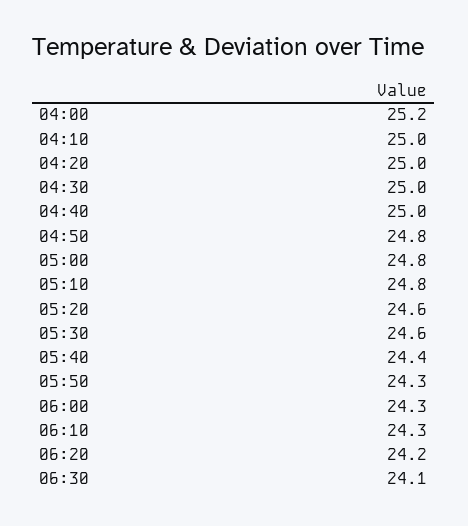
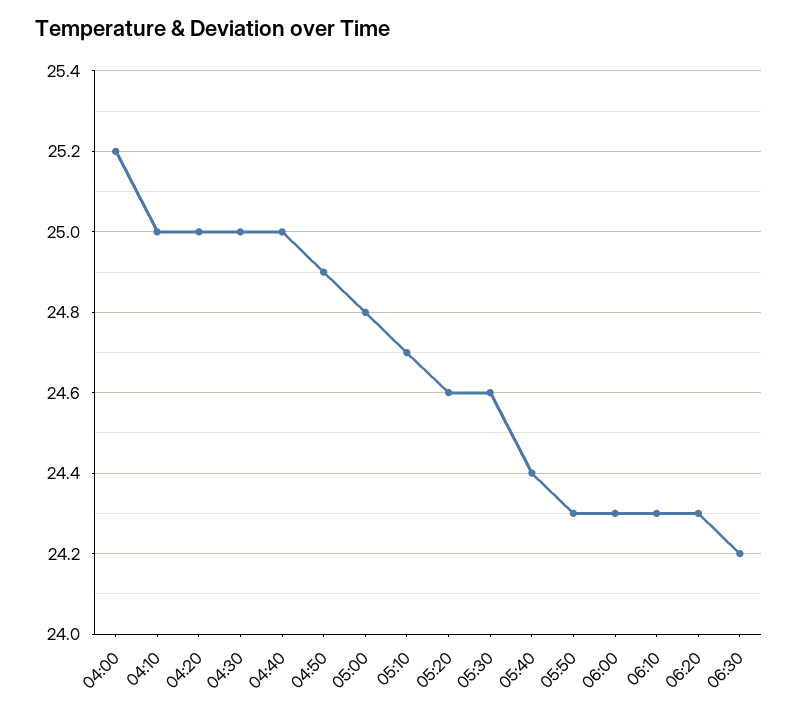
  {
    "04:00": 25.2,
    "04:10": 25,
    "04:20": 25,
    "04:30": 25,
    "04:40": 25,
-   "04:50": 24.8,
+   "04:50": 24.9,
    "05:00": 24.8,
-   "05:10": 24.8,
+   "05:10": 24.7,
    "05:20": 24.6,
    "05:30": 24.6,
    "05:40": 24.4,
    "05:50": 24.3,
    "06:00": 24.3,
    "06:10": 24.3,
-   "06:20": 24.2,
+   "06:20": 24.3,
-   "06:30": 24.1
+   "06:30": 24.2
  }

